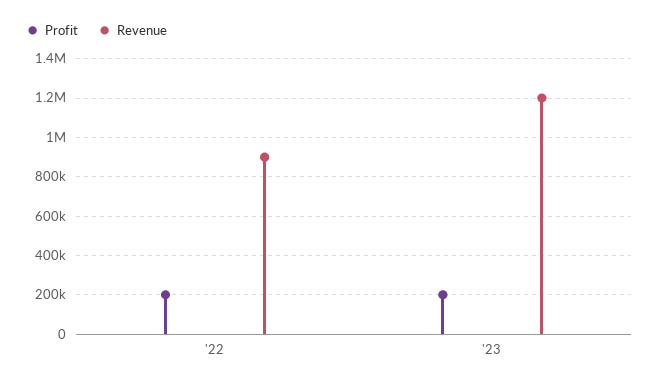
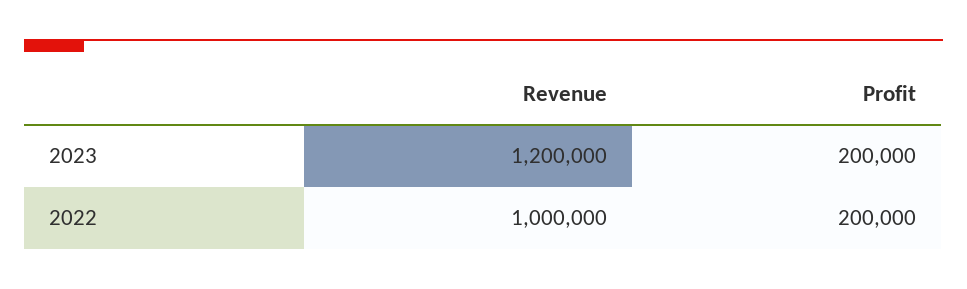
  {
    "Profit": {
      "'22": 200000,
      "'23": 200000
    },
    "Revenue": {
-     "'22": 900000,
+     "'22": 1000000,
      "'23": 1200000
    }
  }

